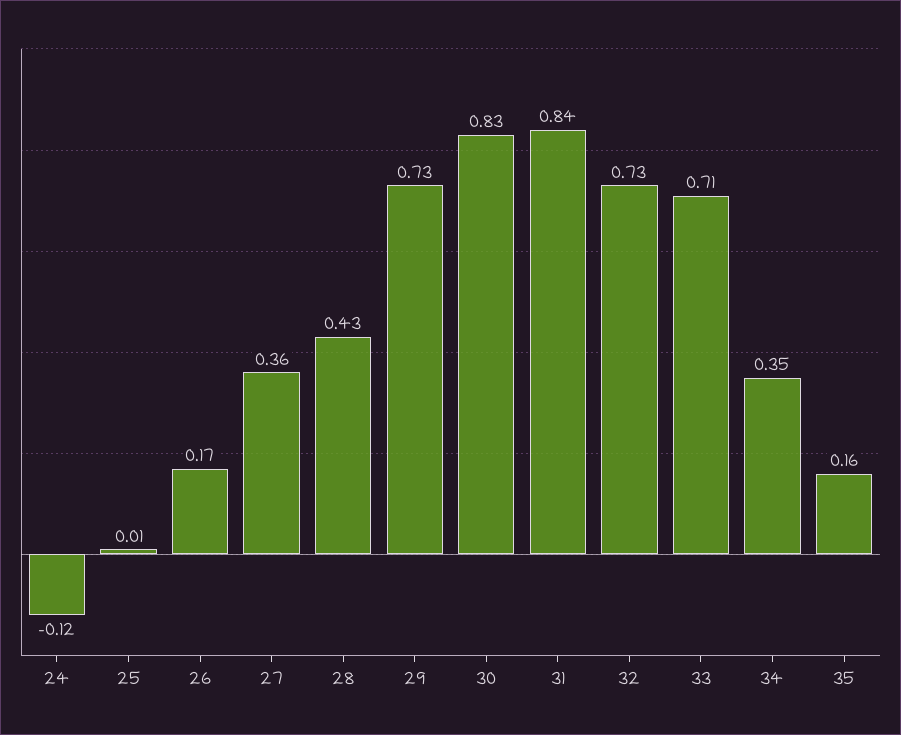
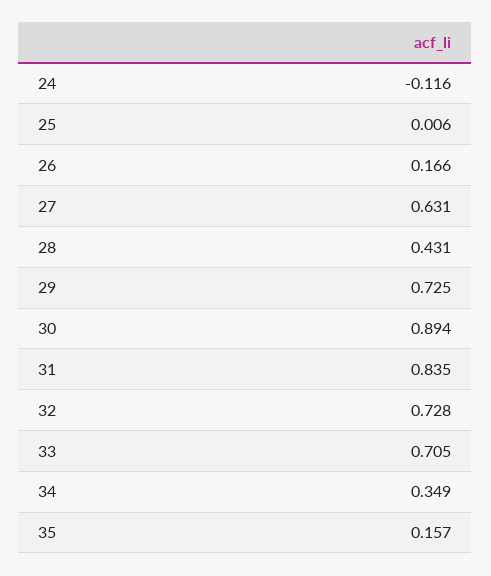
  {
    "24": -0.116,
    "25": 0.006,
    "26": 0.166,
-   "27": 0.36,
+   "27": 0.631,
    "28": 0.431,
    "29": 0.725,
-   "30": 0.83,
+   "30": 0.894,
    "31": 0.835,
    "32": 0.728,
    "33": 0.705,
    "34": 0.349,
    "35": 0.157
  }

